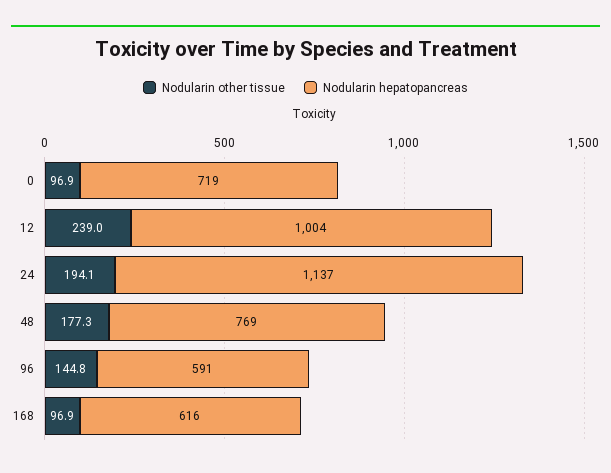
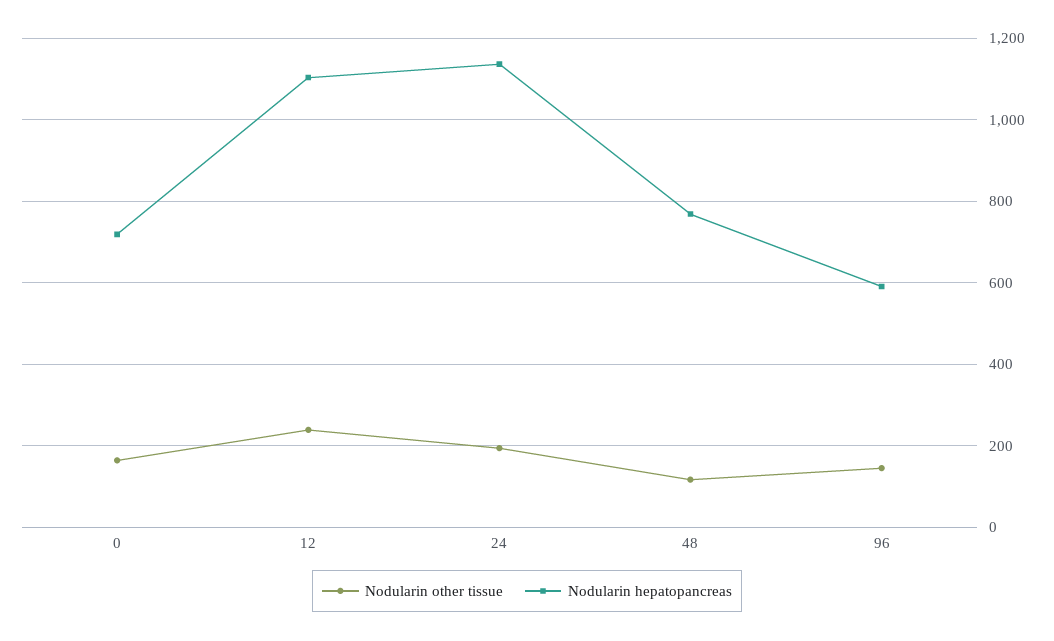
  {
    "Nodularin other tissue": {
-     "0": 96.9,
+     "0": 160,
      "12": 239,
      "24": 194.1,
-     "48": 177.3,
+     "48": 120,
-     "96": 144.8,
+     "96": 144.8
-     "168": 96.9
    },
    "Nodularin hepatopancreas": {
      "0": 719,
-     "12": 1004,
+     "12": 1100,
      "24": 1137,
      "48": 769,
-     "96": 591,
+     "96": 591
-     "168": 616
    }
  }

